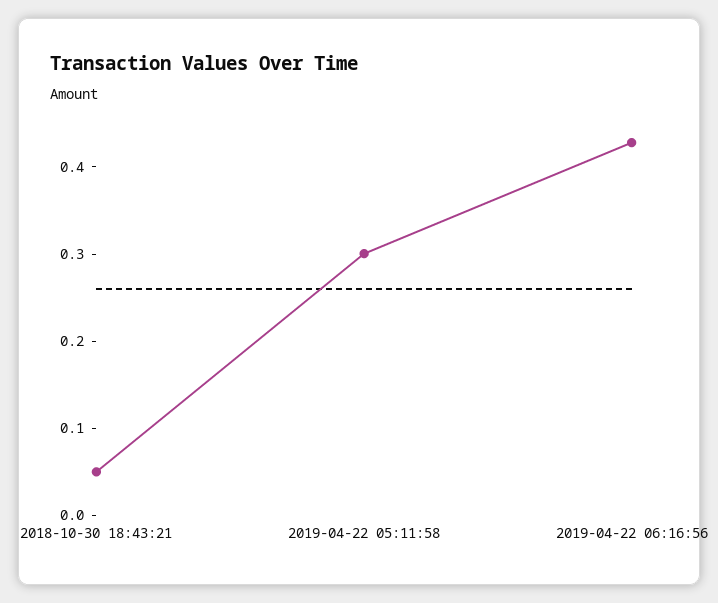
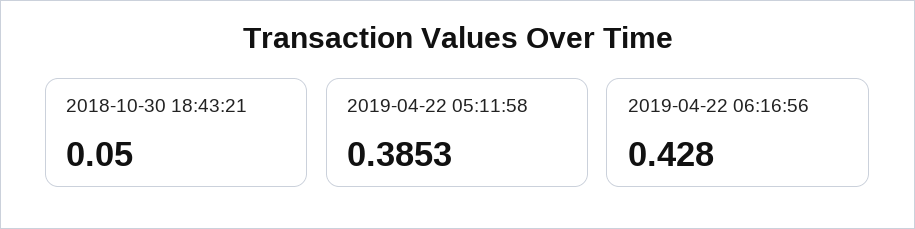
  {
    "2018-10-30 18:43:21": 0.05,
-   "2019-04-22 05:11:58": 0.3,
+   "2019-04-22 05:11:58": 0.3853,
    "2019-04-22 06:16:56": 0.428
  }

